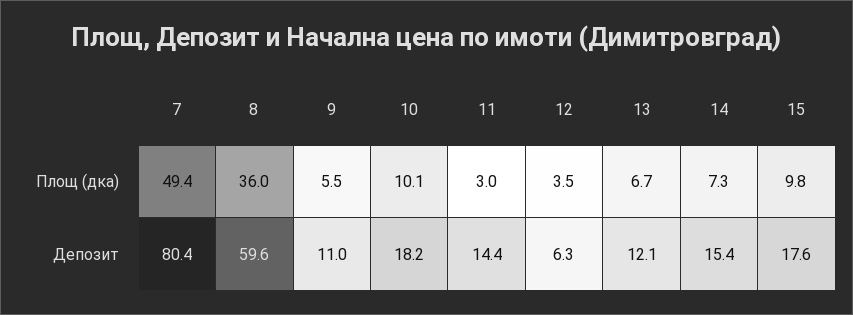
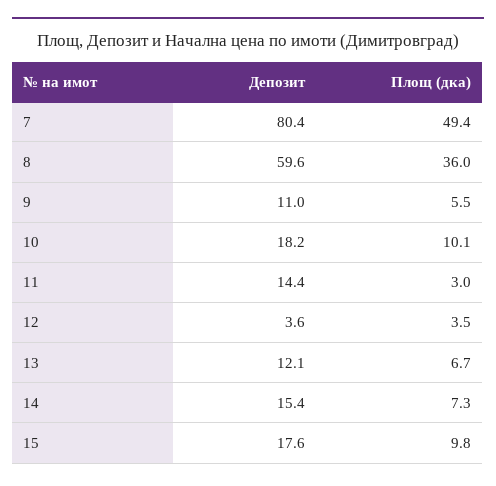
  {
    "7": {
      "Площ (дка)": 49.4,
      "Депозит": 80.4
    },
    "8": {
      "Площ (дка)": 36,
      "Депозит": 59.6
    },
    "9": {
      "Площ (дка)": 5.5,
      "Депозит": 11
    },
    "10": {
      "Площ (дка)": 10.1,
      "Депозит": 18.2
    },
    "11": {
      "Площ (дка)": 3,
      "Депозит": 14.4
    },
    "12": {
      "Площ (дка)": 3.5,
-     "Депозит": 6.3
+     "Депозит": 3.6
    },
    "13": {
      "Площ (дка)": 6.7,
      "Депозит": 12.1
    },
    "14": {
      "Площ (дка)": 7.3,
      "Депозит": 15.4
    },
    "15": {
      "Площ (дка)": 9.8,
      "Депозит": 17.6
    }
  }

